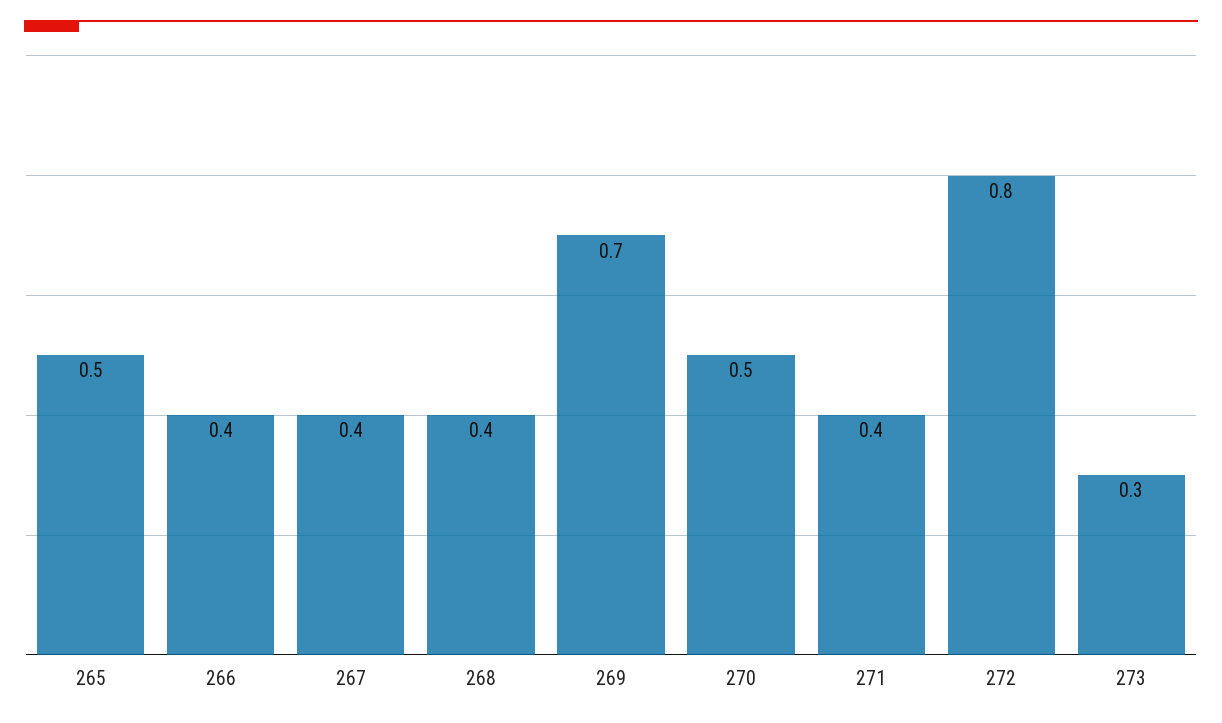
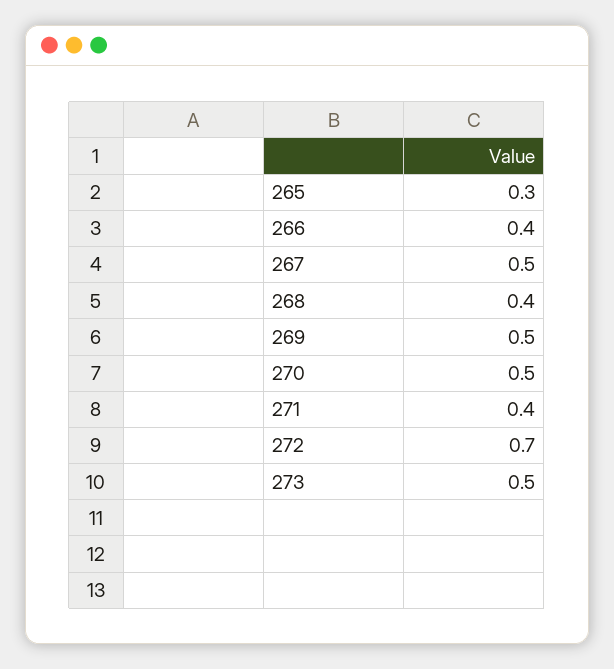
  {
-   "265": 0.5,
+   "265": 0.3,
    "266": 0.4,
-   "267": 0.4,
+   "267": 0.5,
    "268": 0.4,
-   "269": 0.7,
+   "269": 0.5,
    "270": 0.5,
    "271": 0.4,
-   "272": 0.8,
+   "272": 0.7,
-   "273": 0.3
+   "273": 0.5
  }

